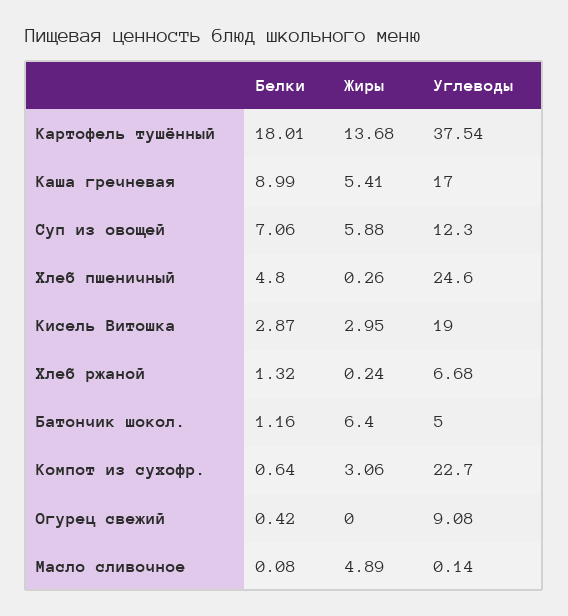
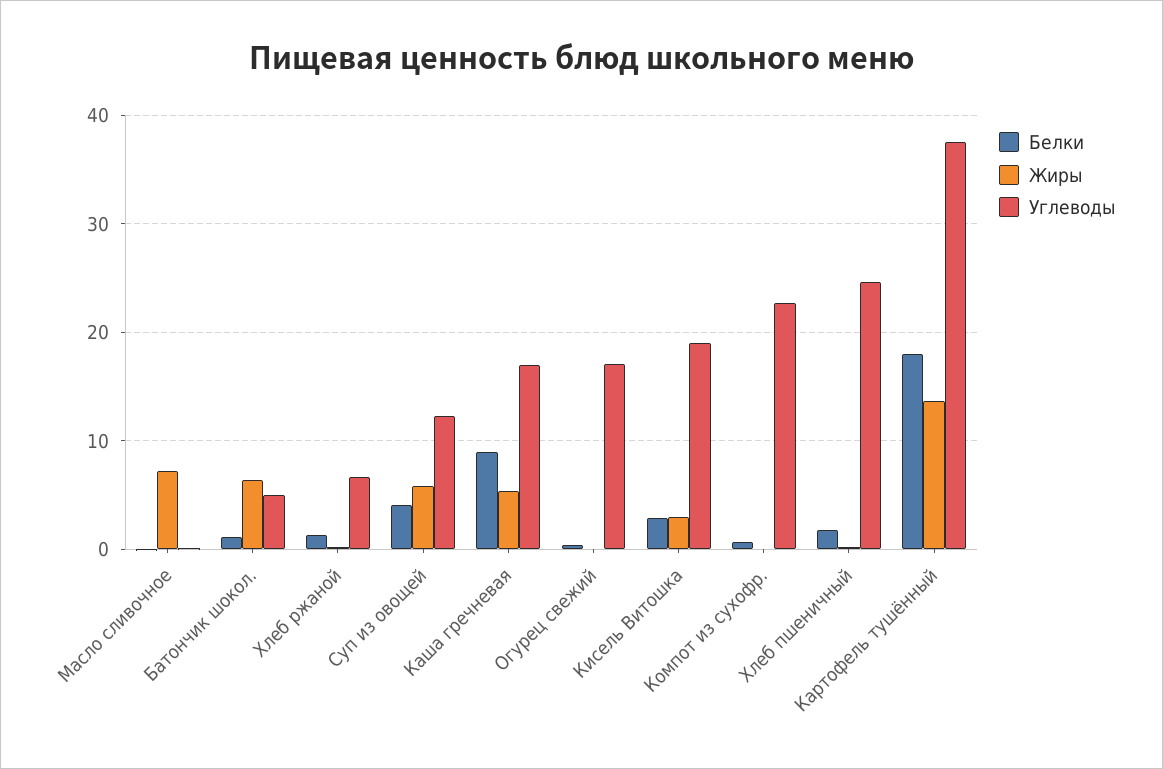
  {
    "Белки": {
      "Картофель тушённый": 18.01,
      "Каша гречневая": 8.99,
-     "Суп из овощей": 7.06,
+     "Суп из овощей": 4,
-     "Хлеб пшеничный": 4.8,
+     "Хлеб пшеничный": 2,
      "Кисель Витошка": 2.87,
      "Хлеб ржаной": 1.32,
      "Батончик шокол.": 1.16,
      "Компот из сухофр.": 0.64,
      "Огурец свежий": 0.42,
      "Масло сливочное": 0.08
    },
    "Жиры": {
      "Картофель тушённый": 13.68,
      "Каша гречневая": 5.41,
      "Суп из овощей": 5.88,
      "Хлеб пшеничный": 0.26,
      "Кисель Витошка": 2.95,
      "Хлеб ржаной": 0.24,
      "Батончик шокол.": 6.4,
-     "Компот из сухофр.": 3.06,
+     "Компот из сухофр.": 0,
      "Огурец свежий": 0,
-     "Масло сливочное": 4.89
+     "Масло сливочное": 7
    },
    "Углеводы": {
      "Картофель тушённый": 37.54,
      "Каша гречневая": 17,
      "Суп из овощей": 12.3,
      "Хлеб пшеничный": 24.6,
      "Кисель Витошка": 19,
      "Хлеб ржаной": 6.68,
      "Батончик шокол.": 5,
      "Компот из сухофр.": 22.7,
-     "Огурец свежий": 9.08,
+     "Огурец свежий": 17,
      "Масло сливочное": 0.14
    }
  }

